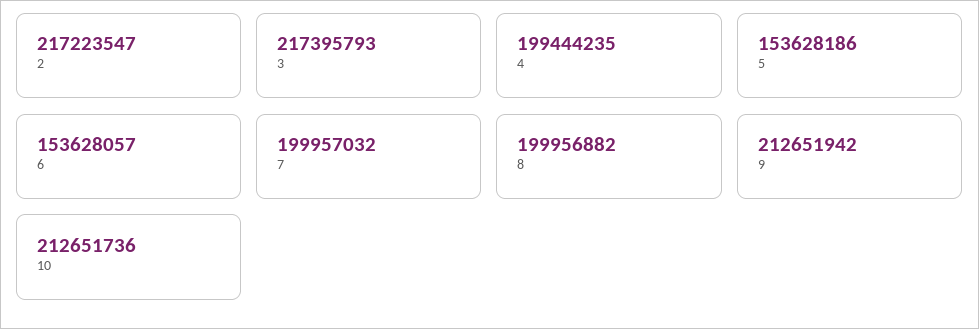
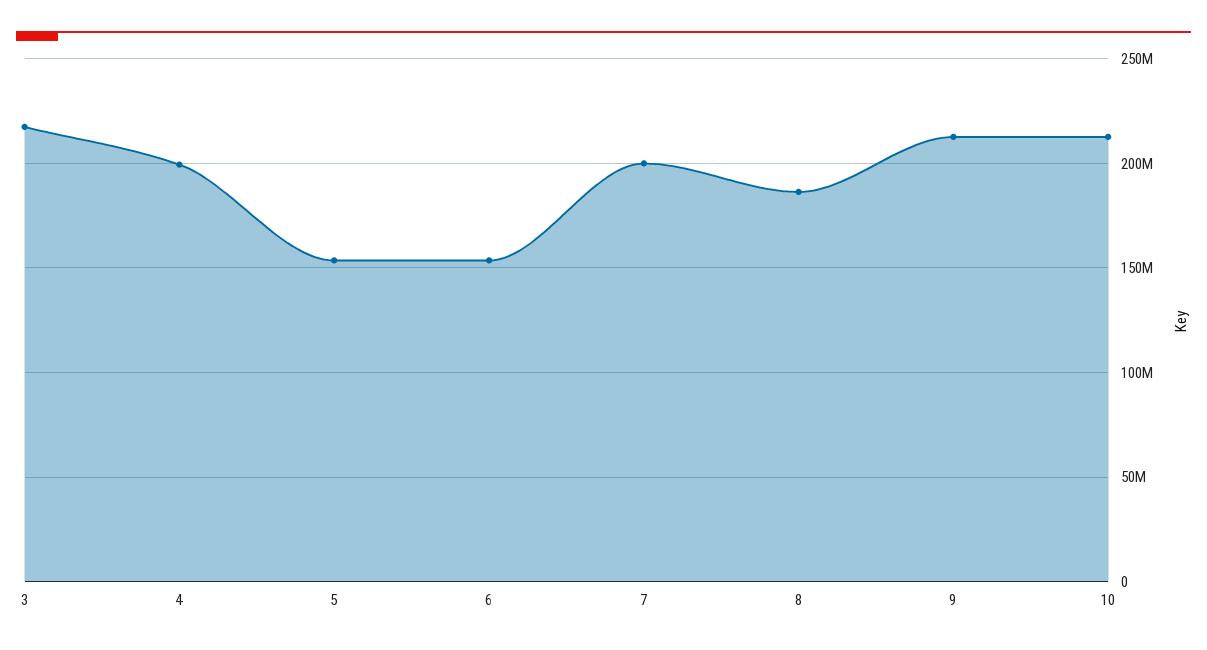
  {
-   "2": 217223547,
    "3": 217395793,
    "4": 199444235,
    "5": 153628186,
    "6": 153628057,
    "7": 199957032,
-   "8": 199956882,
+   "8": 185000000,
    "9": 212651942,
    "10": 212651736
  }

